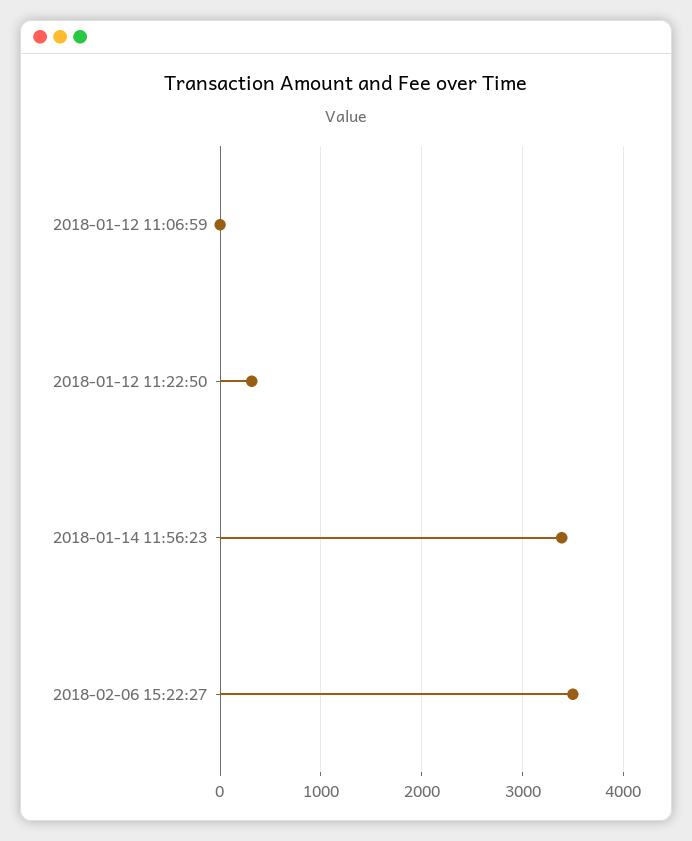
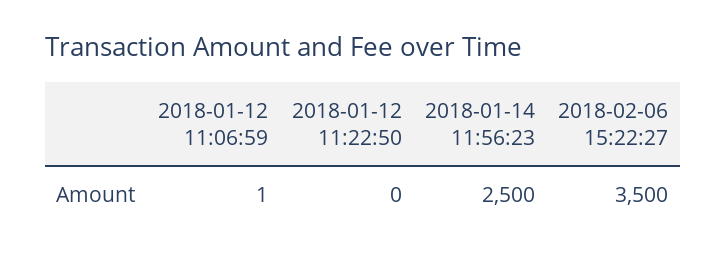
  {
    "2018-01-12 11:06:59": 1,
-   "2018-01-12 11:22:50": 300,
+   "2018-01-12 11:22:50": 0,
-   "2018-01-14 11:56:23": 3400,
+   "2018-01-14 11:56:23": 2500,
    "2018-02-06 15:22:27": 3500
  }

